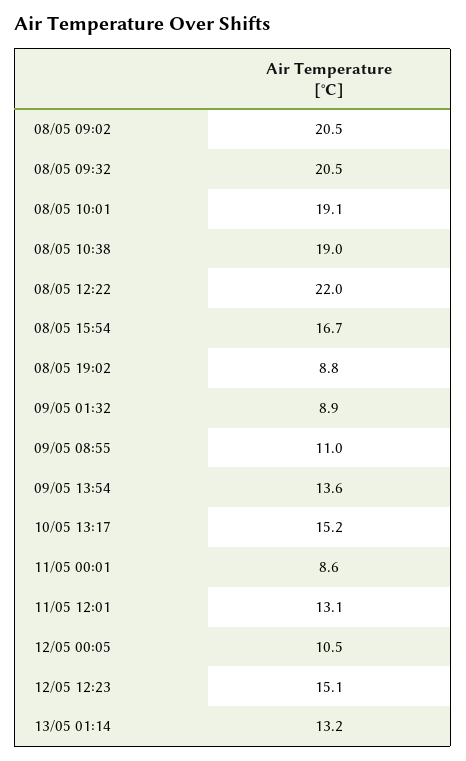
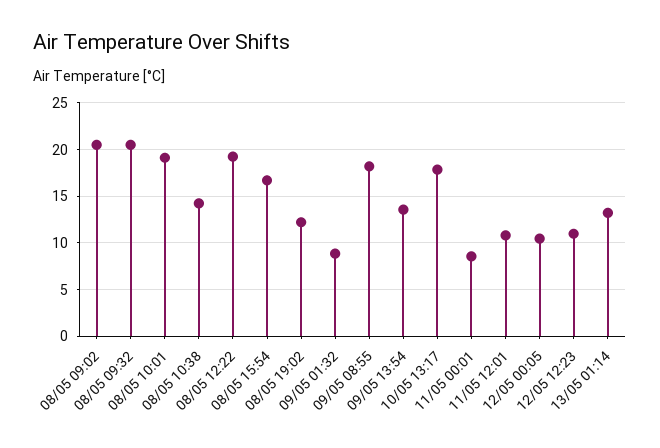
  {
    "08/05 09:02": 20.5,
    "08/05 09:32": 20.5,
    "08/05 10:01": 19.1,
-   "08/05 10:38": 19,
+   "08/05 10:38": 14,
-   "08/05 12:22": 22,
+   "08/05 12:22": 19,
    "08/05 15:54": 16.7,
-   "08/05 19:02": 8.8,
+   "08/05 19:02": 12,
    "09/05 01:32": 8.9,
-   "09/05 08:55": 11,
+   "09/05 08:55": 18,
    "09/05 13:54": 13.6,
-   "10/05 13:17": 15.2,
+   "10/05 13:17": 18,
    "11/05 00:01": 8.6,
-   "11/05 12:01": 13.1,
+   "11/05 12:01": 11,
    "12/05 00:05": 10.5,
-   "12/05 12:23": 15.1,
+   "12/05 12:23": 11,
    "13/05 01:14": 13.2
  }

